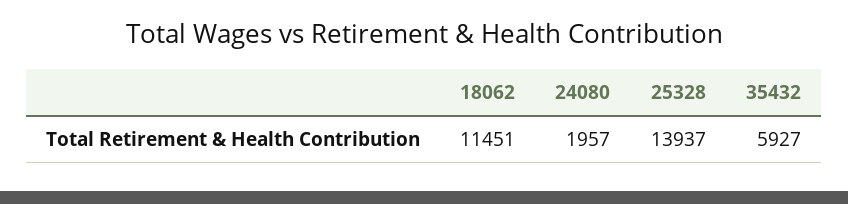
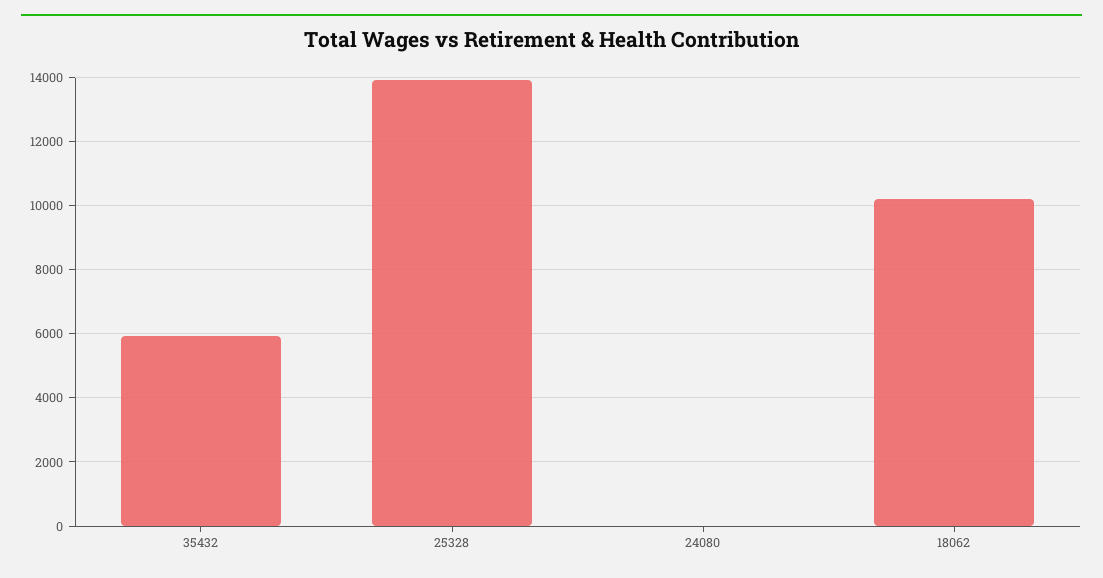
  {
-   "18062": 11451,
+   "18062": 10200,
-   "24080": 1957,
+   "24080": 0,
    "25328": 13937,
    "35432": 5927
  }

